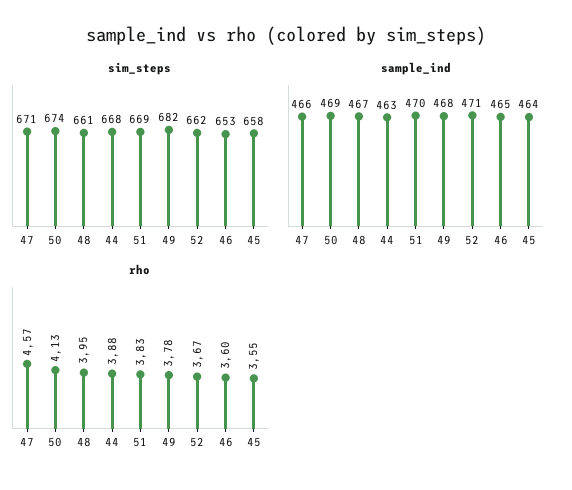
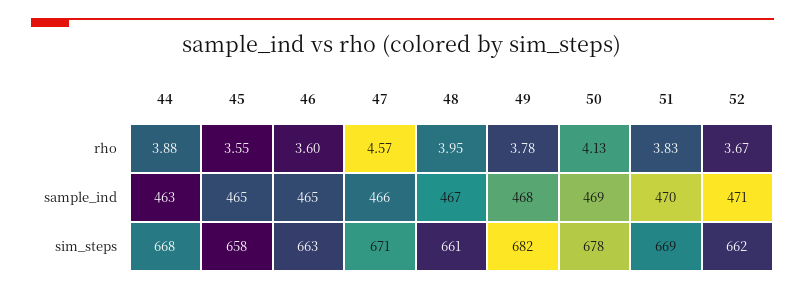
  {
    "sim_steps": {
      "47": 671,
-     "50": 674,
+     "50": 678,
      "48": 661,
      "44": 668,
      "51": 669,
      "49": 682,
      "52": 662,
-     "46": 653,
+     "46": 663,
      "45": 658
    },
    "sample_ind": {
      "47": 466,
      "50": 469,
      "48": 467,
      "44": 463,
      "51": 470,
      "49": 468,
      "52": 471,
      "46": 465,
-     "45": 464
+     "45": 465
    },
    "rho": {
      "47": 4.57,
      "50": 4.13,
      "48": 3.95,
      "44": 3.88,
      "51": 3.83,
      "49": 3.78,
      "52": 3.67,
      "46": 3.6,
      "45": 3.55
    }
  }

